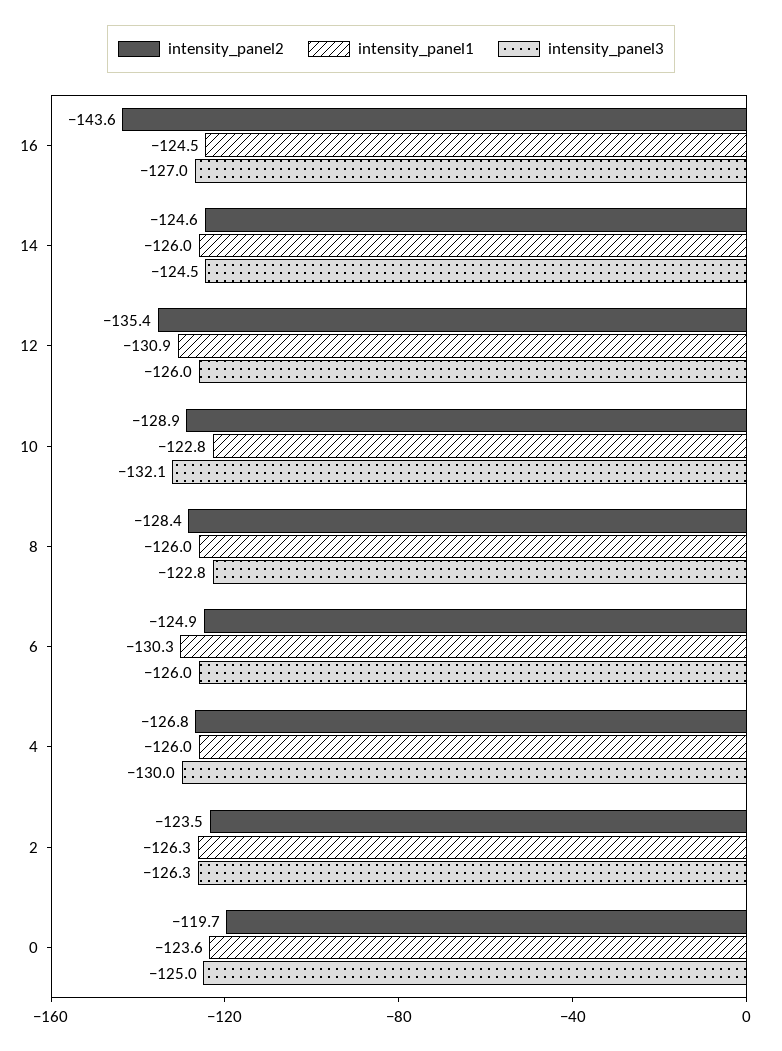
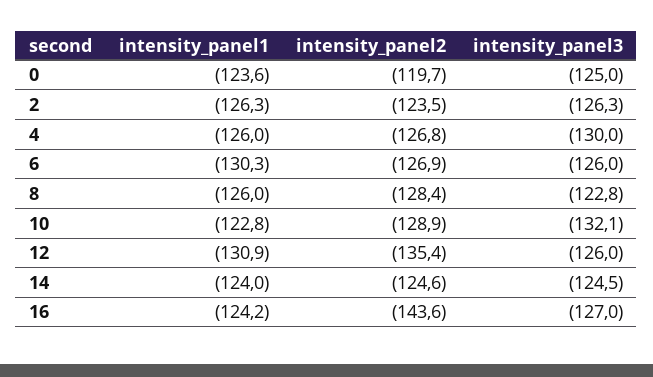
  {
    "intensity_panel2": {
      "16": -143.6,
      "14": -124.6,
      "12": -135.4,
      "10": -128.9,
      "8": -128.4,
-     "6": -124.9,
+     "6": -126.9,
      "4": -126.8,
      "2": -123.5,
      "0": -119.7
    },
    "intensity_panel1": {
-     "16": -124.5,
+     "16": -124.2,
-     "14": -126,
+     "14": -124,
      "12": -130.9,
      "10": -122.8,
      "8": -126,
      "6": -130.3,
      "4": -126,
      "2": -126.3,
      "0": -123.6
    },
    "intensity_panel3": {
      "16": -127,
      "14": -124.5,
      "12": -126,
      "10": -132.1,
      "8": -122.8,
      "6": -126,
      "4": -130,
      "2": -126.3,
      "0": -125
    }
  }

